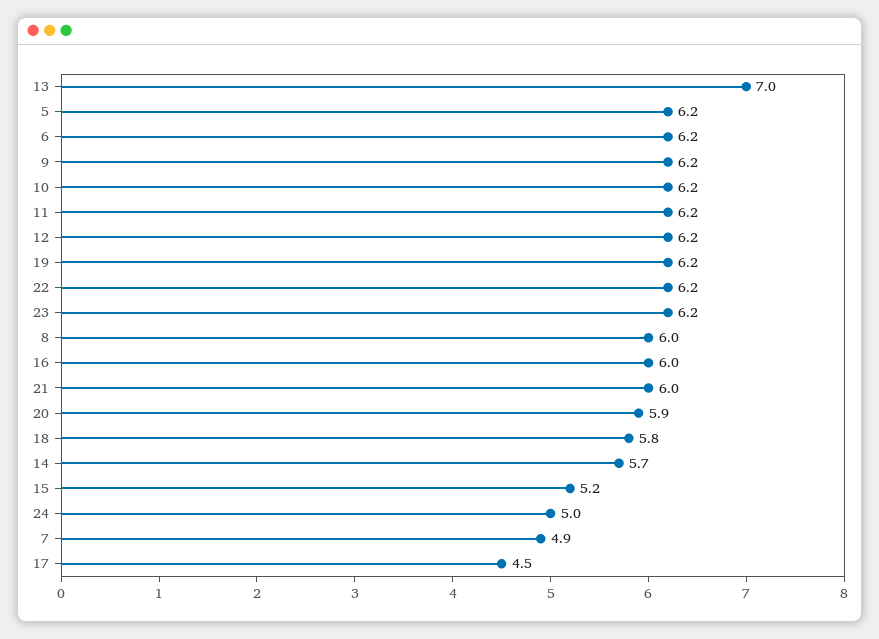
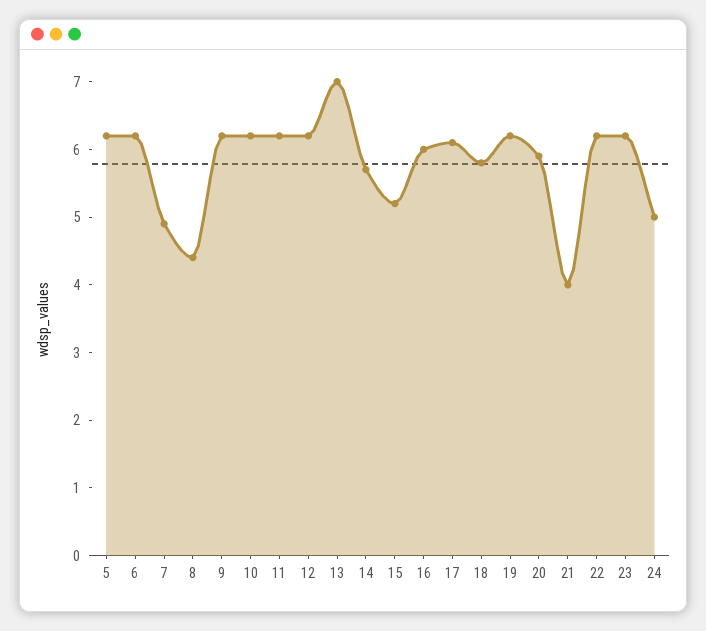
  {
    "13": 7,
    "5": 6.2,
    "6": 6.2,
    "9": 6.2,
    "10": 6.2,
    "11": 6.2,
    "12": 6.2,
    "19": 6.2,
    "22": 6.2,
    "23": 6.2,
-   "8": 6,
+   "8": 4.5,
    "16": 6,
-   "21": 6,
+   "21": 4,
    "20": 5.9,
    "18": 5.8,
    "14": 5.7,
    "15": 5.2,
    "24": 5,
    "7": 4.9,
-   "17": 4.5
+   "17": 6
  }

